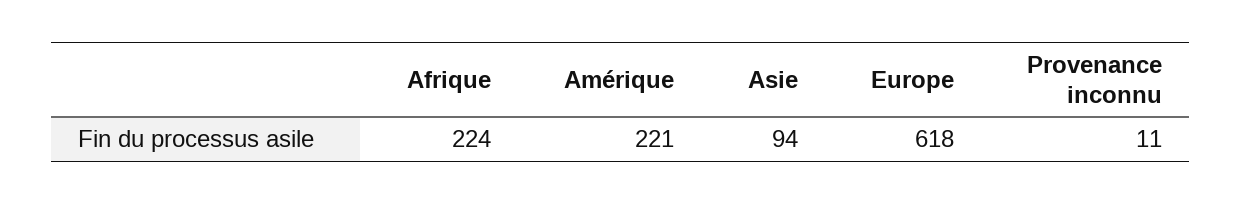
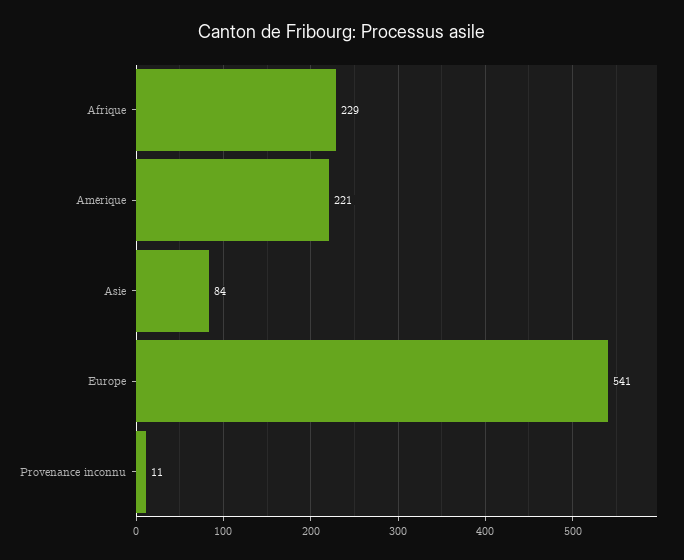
  {
-   "Afrique": 224,
+   "Afrique": 229,
    "Amérique": 221,
-   "Asie": 94,
+   "Asie": 84,
-   "Europe": 618,
+   "Europe": 541,
    "Provenance inconnu": 11
  }

